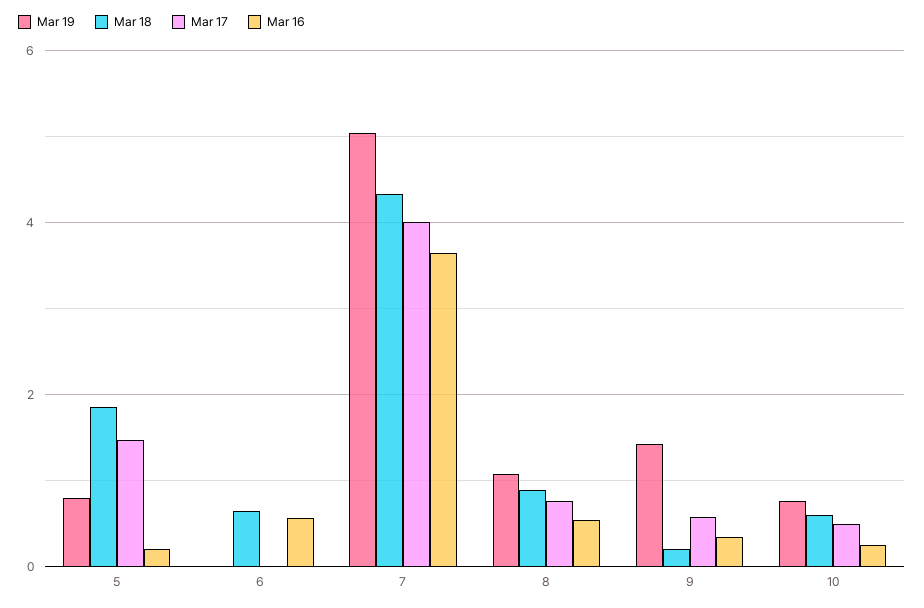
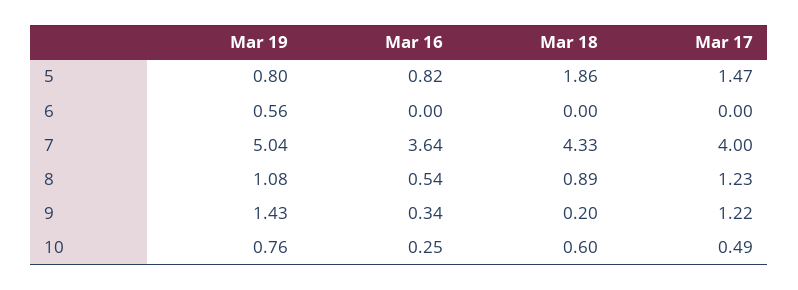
  {
    "Mar 19": {
      "5": 0.8,
-     "6": 0,
+     "6": 0.56,
      "7": 5.04,
      "8": 1.08,
      "9": 1.43,
      "10": 0.76
    },
    "Mar 18": {
      "5": 1.86,
-     "6": 0.6,
+     "6": 0,
      "7": 4.33,
      "8": 0.89,
      "9": 0.2,
      "10": 0.6
    },
    "Mar 17": {
      "5": 1.47,
      "6": 0,
      "7": 4,
-     "8": 0.8,
+     "8": 1.23,
-     "9": 0.6,
+     "9": 1.22,
      "10": 0.49
    },
    "Mar 16": {
-     "5": 0.2,
+     "5": 0.82,
-     "6": 0.6,
+     "6": 0,
      "7": 3.64,
      "8": 0.54,
      "9": 0.34,
      "10": 0.25
    }
  }

